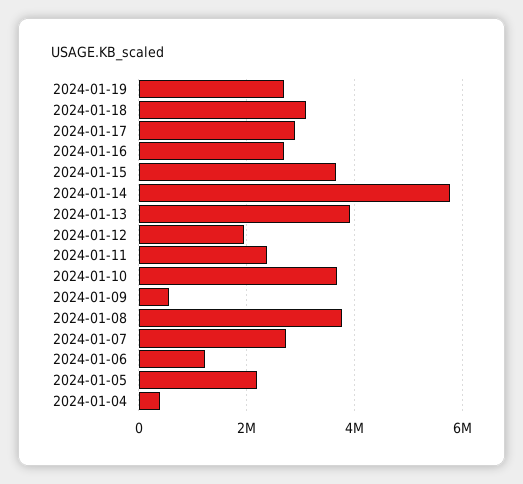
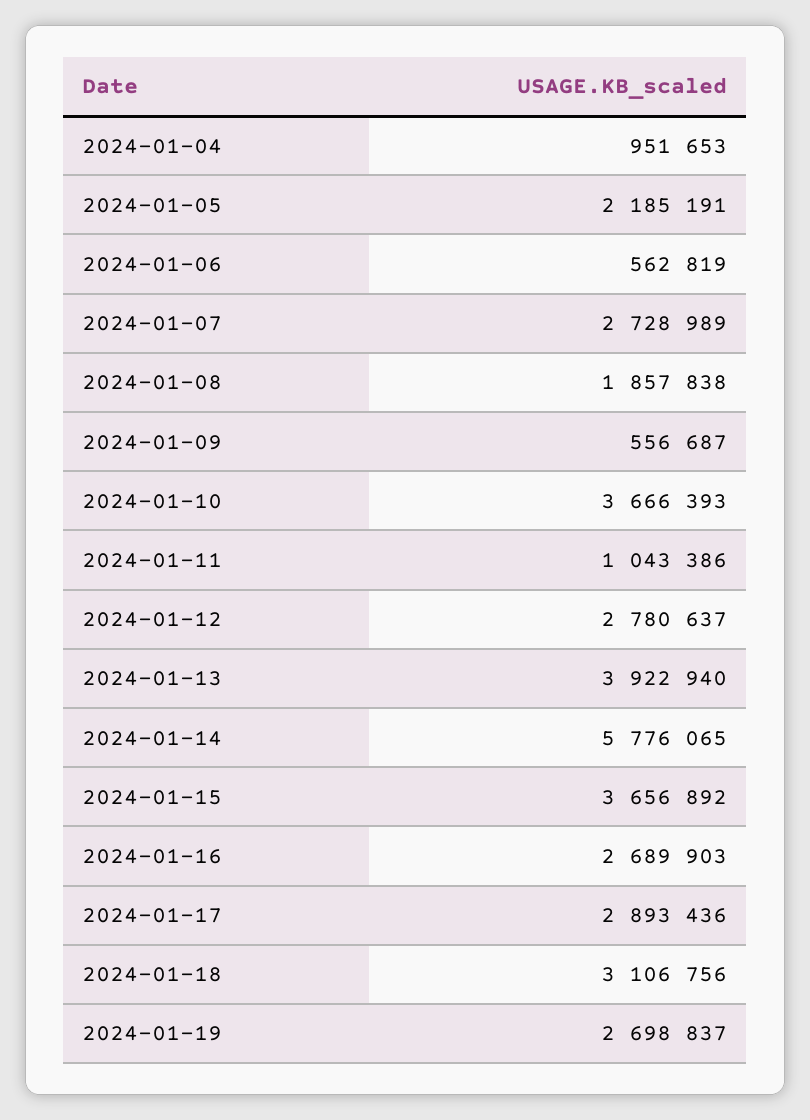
  {
    "2024-01-19": 2698837,
    "2024-01-18": 3106756,
    "2024-01-17": 2893436,
    "2024-01-16": 2689903,
    "2024-01-15": 3656892,
    "2024-01-14": 5776065,
    "2024-01-13": 3922940,
-   "2024-01-12": 2000000,
+   "2024-01-12": 2780637,
-   "2024-01-11": 2400000,
+   "2024-01-11": 1043386,
    "2024-01-10": 3666393,
    "2024-01-09": 556687,
-   "2024-01-08": 3800000,
+   "2024-01-08": 1857838,
    "2024-01-07": 2728989,
-   "2024-01-06": 1200000,
+   "2024-01-06": 562819,
    "2024-01-05": 2185191,
-   "2024-01-04": 400000
+   "2024-01-04": 951653
  }

